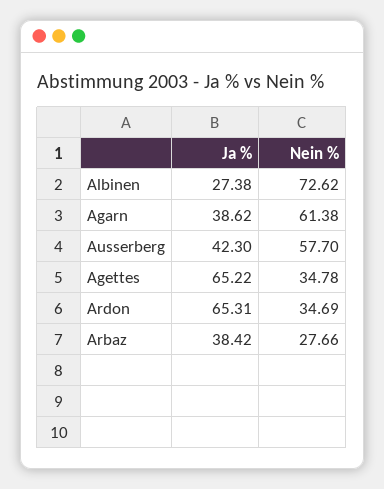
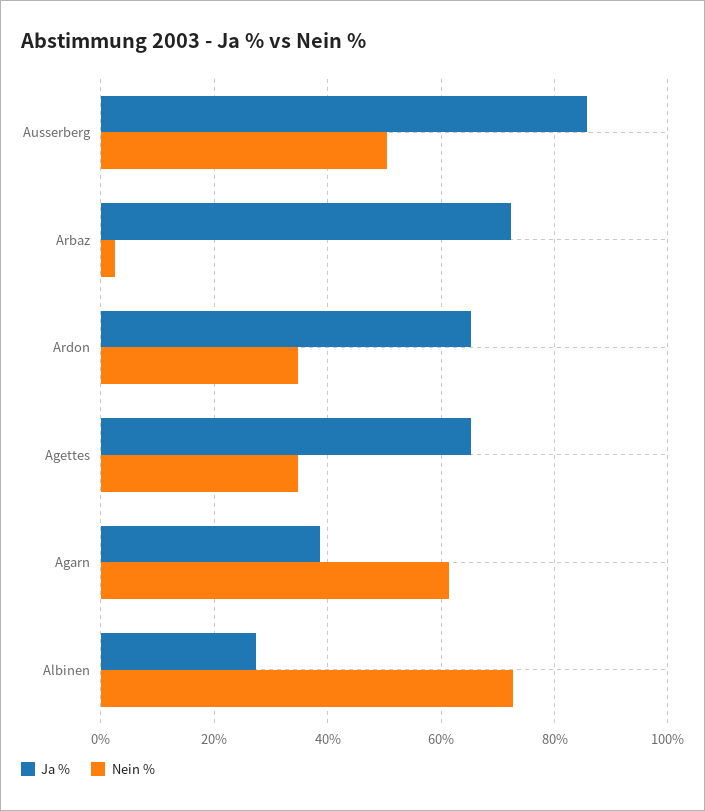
  {
    "Ja %": {
      "Albinen": 27.38,
      "Agarn": 38.62,
-     "Ausserberg": 42.3,
+     "Ausserberg": 86,
      "Agettes": 65.22,
      "Ardon": 65.31,
-     "Arbaz": 38.42
+     "Arbaz": 72
    },
    "Nein %": {
      "Albinen": 72.62,
      "Agarn": 61.38,
-     "Ausserberg": 57.7,
+     "Ausserberg": 50,
      "Agettes": 34.78,
      "Ardon": 34.69,
-     "Arbaz": 27.66
+     "Arbaz": 2
    }
  }

